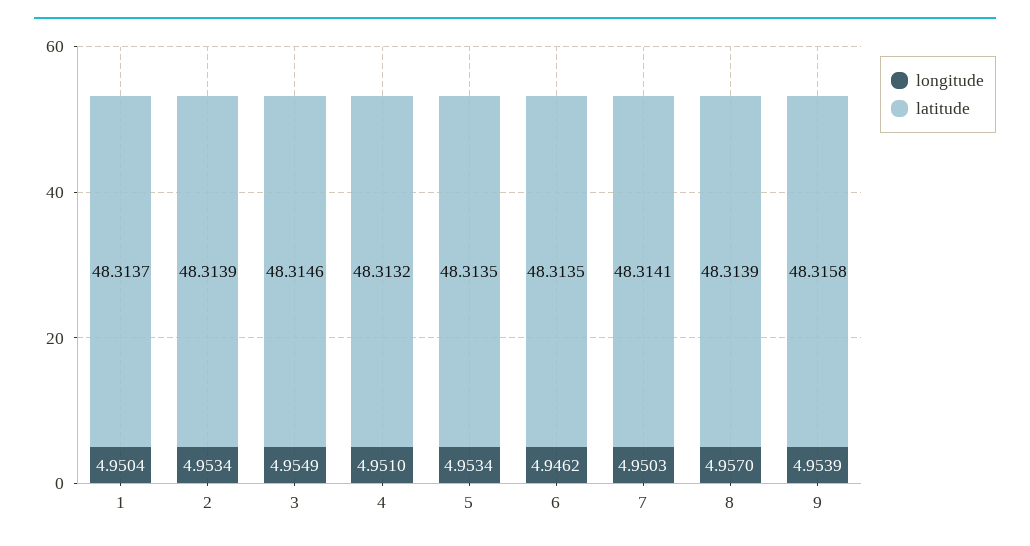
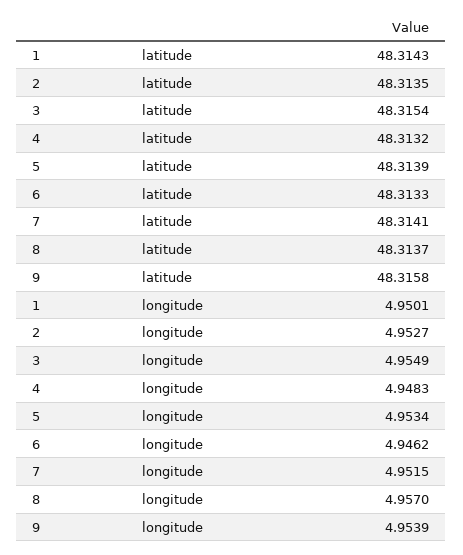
  {
    "longitude": {
-     "1": 4.9504,
+     "1": 4.9501,
-     "2": 4.9534,
+     "2": 4.9527,
      "3": 4.9549,
-     "4": 4.951,
+     "4": 4.9483,
      "5": 4.9534,
      "6": 4.9462,
-     "7": 4.9503,
+     "7": 4.9515,
      "8": 4.957,
      "9": 4.9539
    },
    "latitude": {
-     "1": 48.3137,
+     "1": 48.3143,
-     "2": 48.3139,
+     "2": 48.3135,
-     "3": 48.3146,
+     "3": 48.3154,
      "4": 48.3132,
-     "5": 48.3135,
+     "5": 48.3139,
-     "6": 48.3135,
+     "6": 48.3133,
      "7": 48.3141,
-     "8": 48.3139,
+     "8": 48.3137,
      "9": 48.3158
    }
  }

